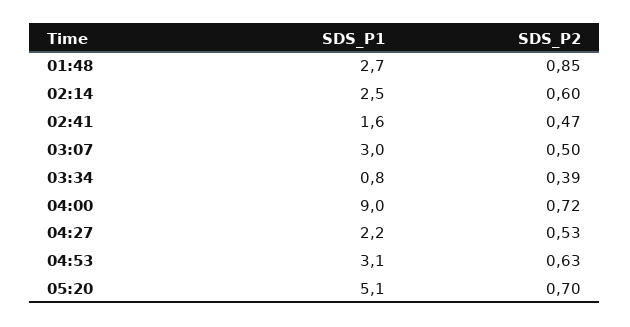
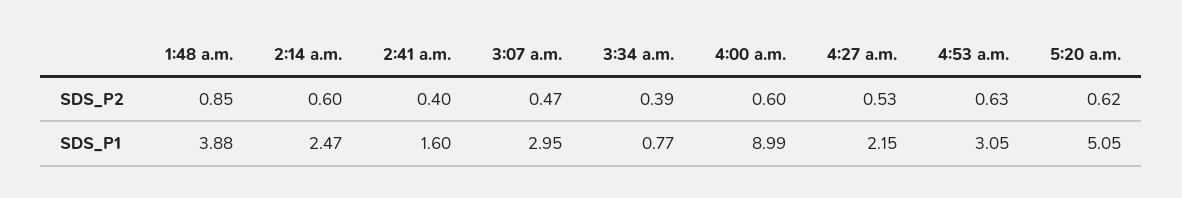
  {
    "SDS_P1": {
-     "01:48": 2.7,
+     "01:48": 3.88,
      "02:14": 2.47,
      "02:41": 1.6,
      "03:07": 2.95,
      "03:34": 0.77,
      "04:00": 8.99,
      "04:27": 2.15,
      "04:53": 3.05,
      "05:20": 5.05
    },
    "SDS_P2": {
      "01:48": 0.85,
      "02:14": 0.6,
-     "02:41": 0.47,
+     "02:41": 0.4,
-     "03:07": 0.5,
+     "03:07": 0.47,
      "03:34": 0.39,
-     "04:00": 0.72,
+     "04:00": 0.6,
      "04:27": 0.53,
      "04:53": 0.63,
-     "05:20": 0.7
+     "05:20": 0.62
    }
  }

